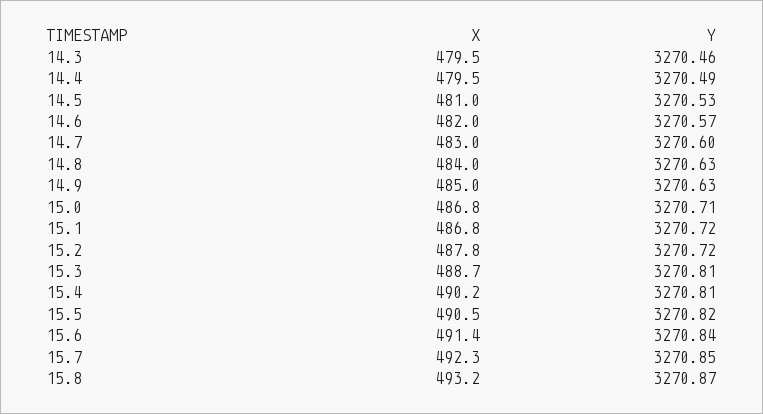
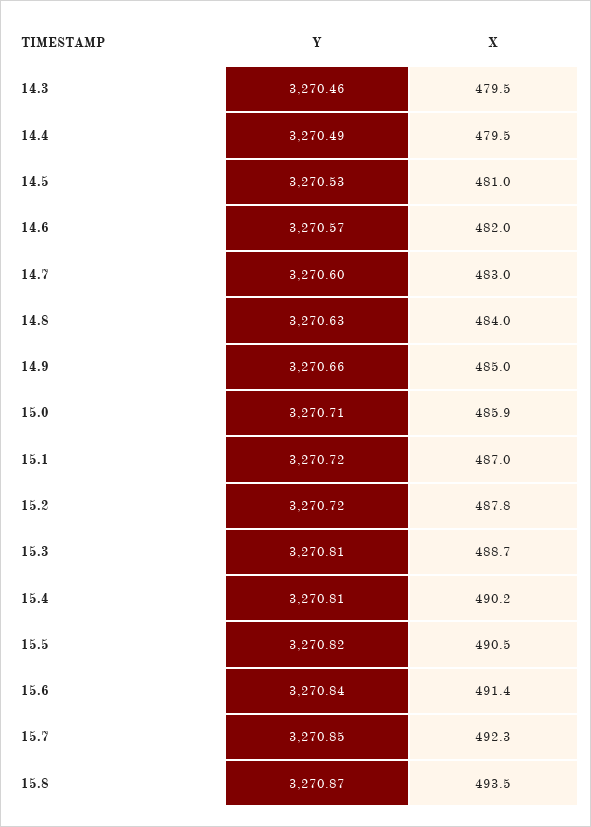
  {
    "X": {
      "14.3": 479.5,
      "14.4": 479.5,
      "14.5": 481,
      "14.6": 482,
      "14.7": 483,
      "14.8": 484,
      "14.9": 485,
-     "15.0": 486.8,
+     "15.0": 485.9,
-     "15.1": 486.8,
+     "15.1": 487,
      "15.2": 487.8,
      "15.3": 488.7,
      "15.4": 490.2,
      "15.5": 490.5,
      "15.6": 491.4,
      "15.7": 492.3,
-     "15.8": 493.2
+     "15.8": 493.5
    },
    "Y": {
      "14.3": 3270.46,
      "14.4": 3270.49,
      "14.5": 3270.53,
      "14.6": 3270.57,
      "14.7": 3270.6,
      "14.8": 3270.63,
-     "14.9": 3270.63,
+     "14.9": 3270.66,
      "15.0": 3270.71,
      "15.1": 3270.72,
      "15.2": 3270.72,
      "15.3": 3270.81,
      "15.4": 3270.81,
      "15.5": 3270.82,
      "15.6": 3270.84,
      "15.7": 3270.85,
      "15.8": 3270.87
    }
  }

